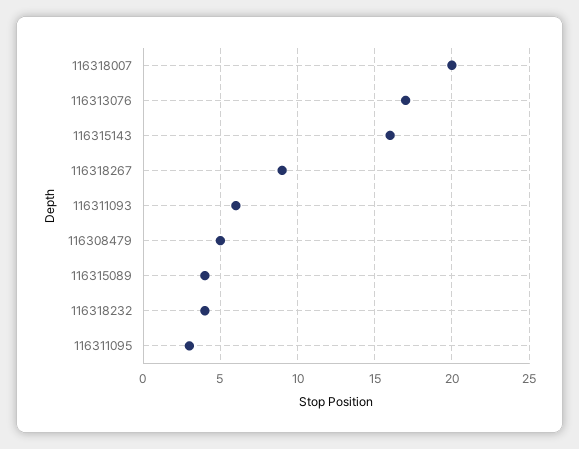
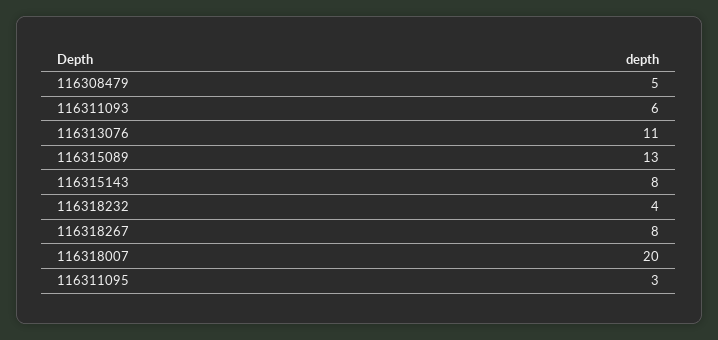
  {
    "116318007": 20,
-   "116313076": 17,
+   "116313076": 11,
-   "116315143": 16,
+   "116315143": 8,
-   "116318267": 9,
+   "116318267": 8,
    "116311093": 6,
    "116308479": 5,
-   "116315089": 4,
+   "116315089": 13,
    "116318232": 4,
    "116311095": 3
  }

